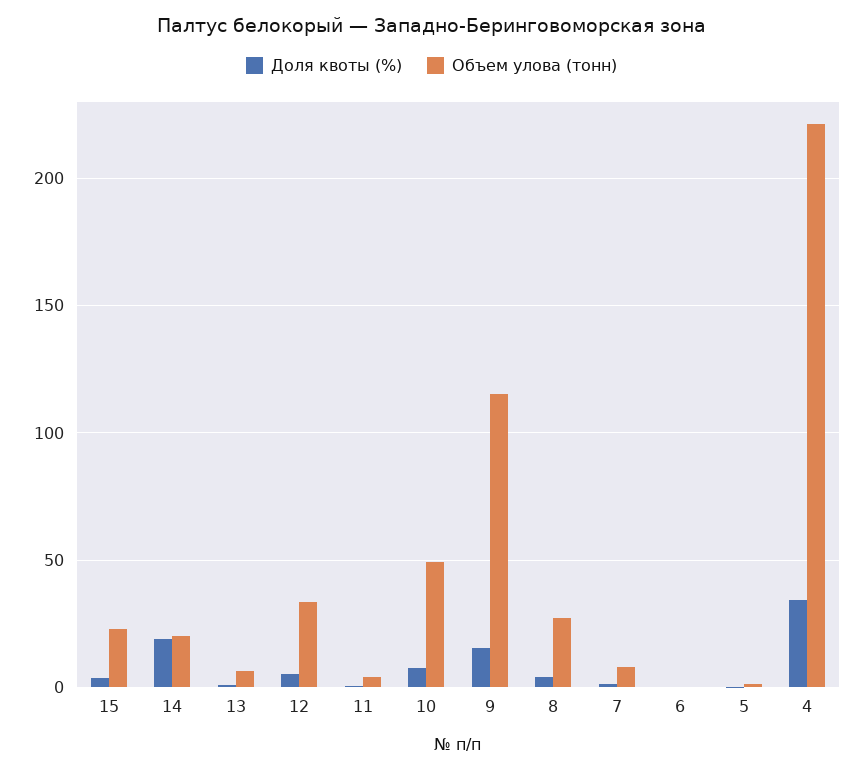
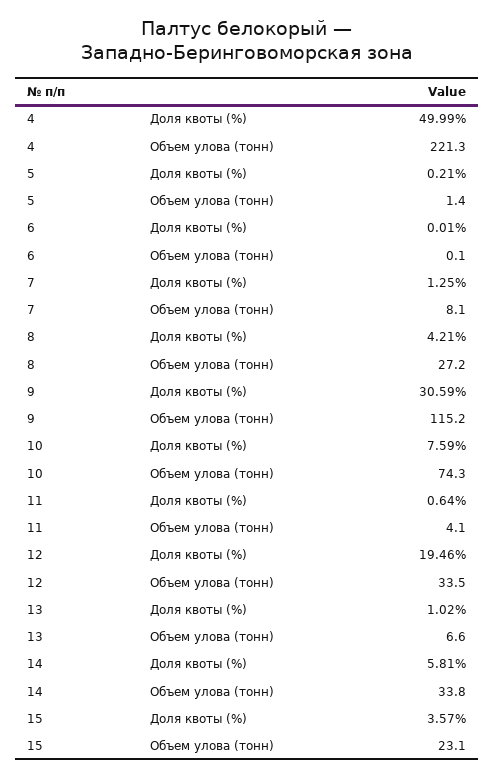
  {
    "Доля квоты (%)": {
      "15": 3.57,
-     "14": 20,
+     "14": 5.81,
      "13": 1.02,
-     "12": 5,
+     "12": 19.46,
      "11": 0.64,
      "10": 7.59,
-     "9": 15,
+     "9": 30.59,
      "8": 4.21,
      "7": 1.25,
      "6": 0.01,
      "5": 0.21,
-     "4": 35
+     "4": 49.99
    },
    "Объем улова (тонн)": {
      "15": 23.1,
-     "14": 20,
+     "14": 33.8,
      "13": 6.6,
      "12": 33.5,
      "11": 4.1,
-     "10": 50,
+     "10": 74.3,
      "9": 115.2,
      "8": 27.2,
      "7": 8.1,
      "6": 0.1,
      "5": 1.4,
      "4": 221.3
    }
  }

